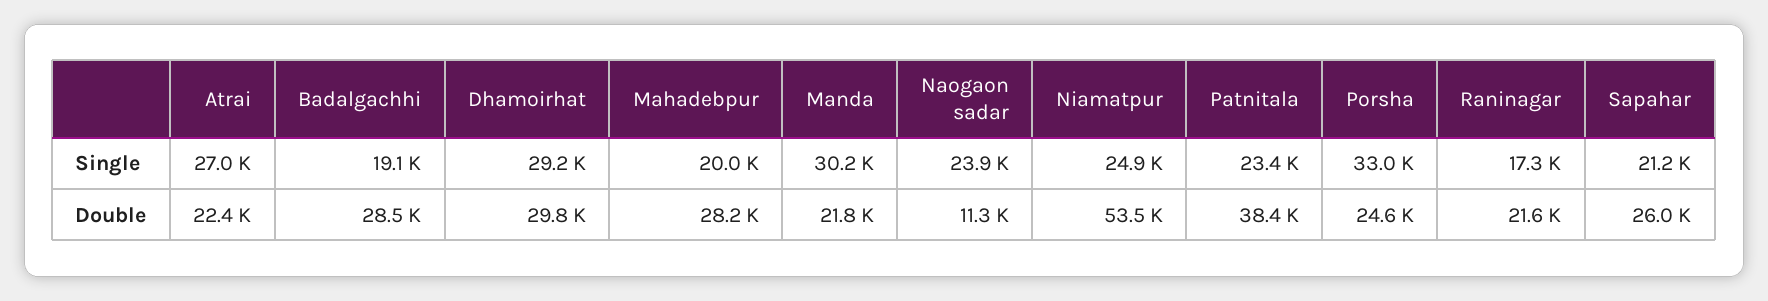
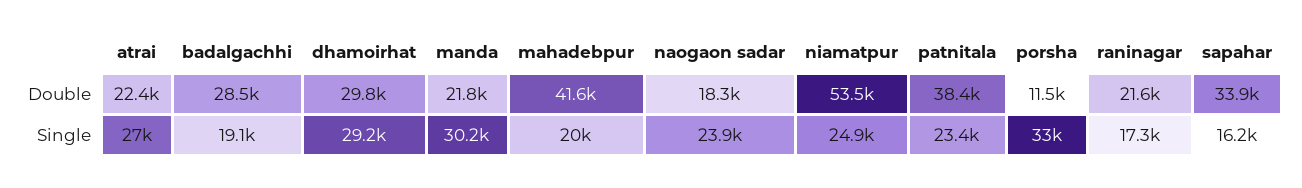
  {
    "Atrai": {
      "Single": 27000,
      "Double": 22400
    },
    "Badalgachhi": {
      "Single": 19100,
      "Double": 28500
    },
    "Dhamoirhat": {
      "Single": 29200,
      "Double": 29800
    },
    "Mahadebpur": {
      "Single": 20000,
-     "Double": 28200
+     "Double": 41600
    },
    "Manda": {
      "Single": 30200,
      "Double": 21800
    },
    "Naogaon sadar": {
      "Single": 23900,
-     "Double": 11300
+     "Double": 18300
    },
    "Niamatpur": {
      "Single": 24900,
      "Double": 53500
    },
    "Patnitala": {
      "Single": 23400,
      "Double": 38400
    },
    "Porsha": {
      "Single": 33000,
-     "Double": 24600
+     "Double": 11500
    },
    "Raninagar": {
      "Single": 17300,
      "Double": 21600
    },
    "Sapahar": {
-     "Single": 21200,
+     "Single": 16200,
-     "Double": 26000
+     "Double": 33900
    }
  }

